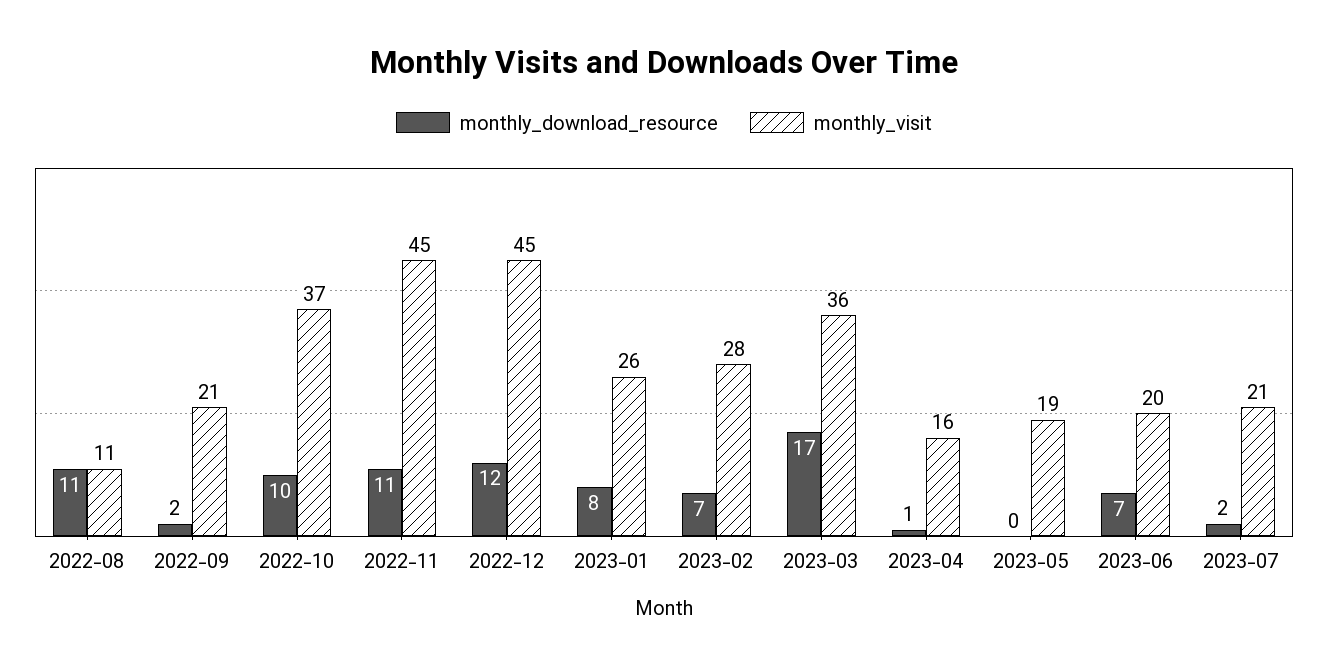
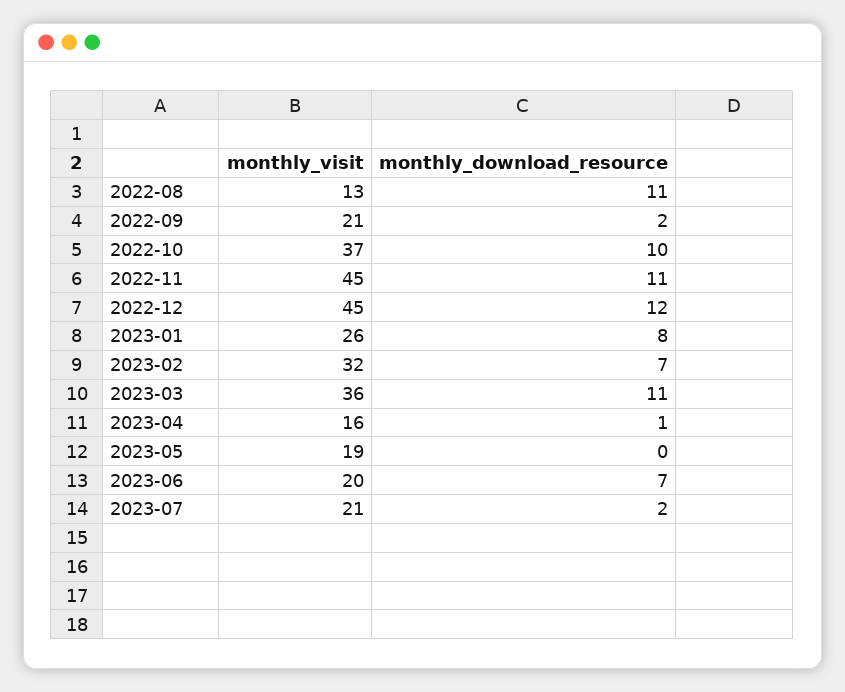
  {
    "monthly_download_resource": {
      "2022-08": 11,
      "2022-09": 2,
      "2022-10": 10,
      "2022-11": 11,
      "2022-12": 12,
      "2023-01": 8,
      "2023-02": 7,
-     "2023-03": 17,
+     "2023-03": 11,
      "2023-04": 1,
      "2023-05": 0,
      "2023-06": 7,
      "2023-07": 2
    },
    "monthly_visit": {
-     "2022-08": 11,
+     "2022-08": 13,
      "2022-09": 21,
      "2022-10": 37,
      "2022-11": 45,
      "2022-12": 45,
      "2023-01": 26,
-     "2023-02": 28,
+     "2023-02": 32,
      "2023-03": 36,
      "2023-04": 16,
      "2023-05": 19,
      "2023-06": 20,
      "2023-07": 21
    }
  }

